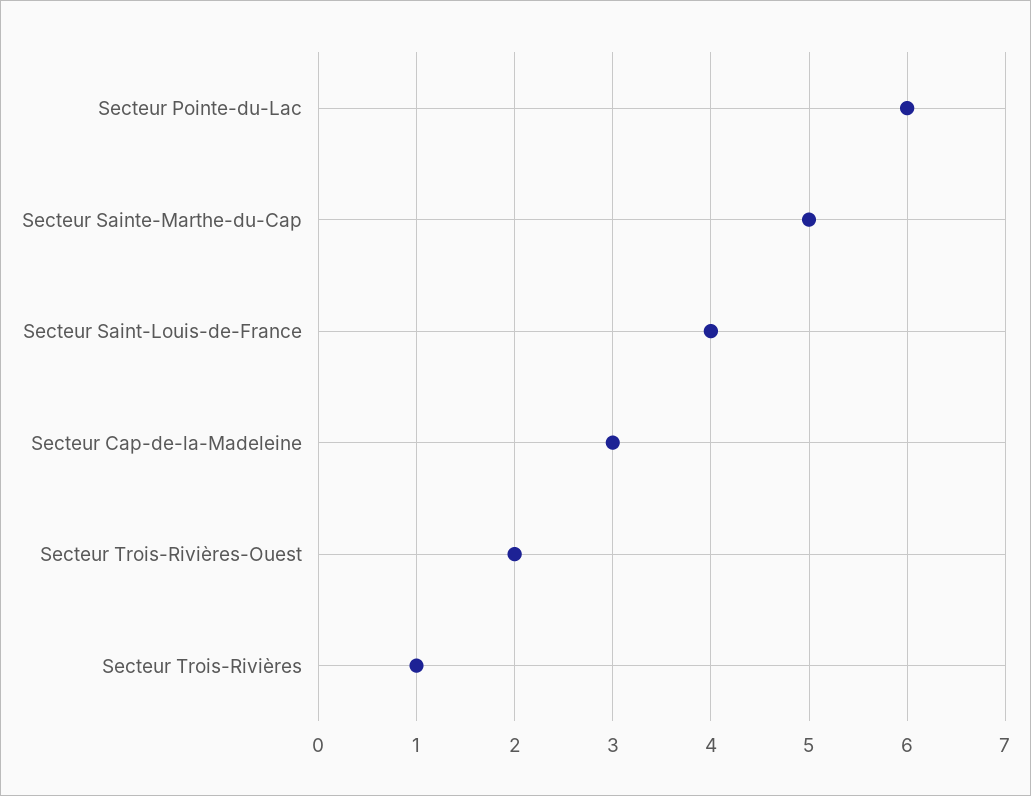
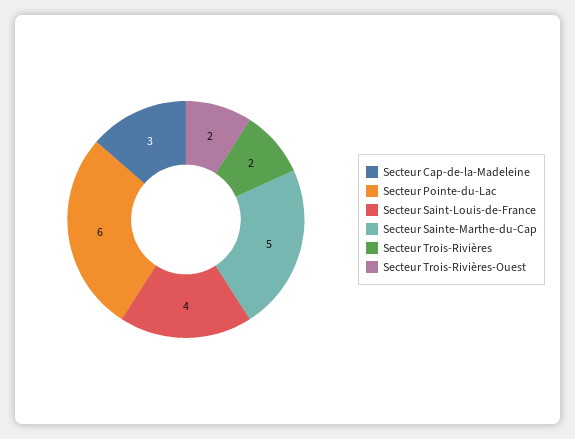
  {
    "Secteur Pointe-du-Lac": 6,
    "Secteur Sainte-Marthe-du-Cap": 5,
    "Secteur Saint-Louis-de-France": 4,
    "Secteur Cap-de-la-Madeleine": 3,
    "Secteur Trois-Rivières-Ouest": 2,
-   "Secteur Trois-Rivières": 1
+   "Secteur Trois-Rivières": 2
  }

